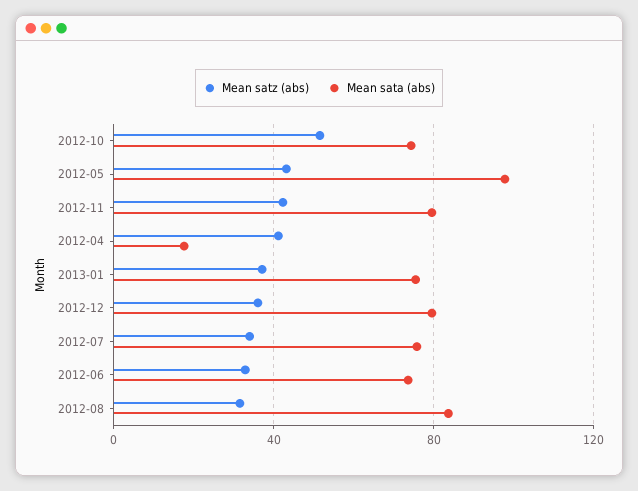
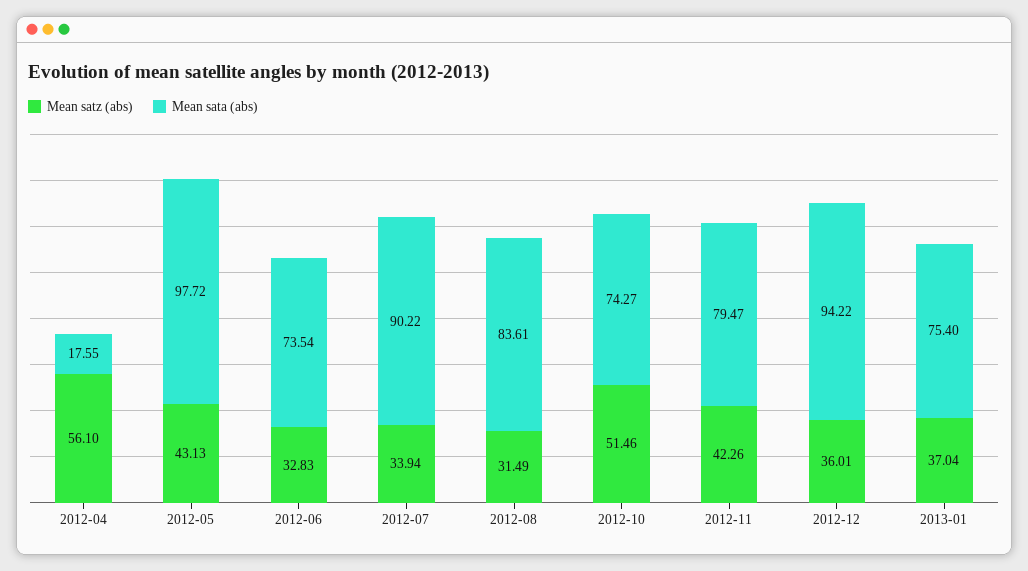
  {
    "Mean satz (abs)": {
      "2012-10": 51.46,
      "2012-05": 43.13,
      "2012-11": 42.26,
-     "2012-04": 40,
+     "2012-04": 56.1,
      "2013-01": 37.04,
      "2012-12": 36.01,
      "2012-07": 33.94,
      "2012-06": 32.83,
      "2012-08": 31.49
    },
    "Mean sata (abs)": {
      "2012-10": 74.27,
      "2012-05": 97.72,
      "2012-11": 79.47,
      "2012-04": 17.55,
      "2013-01": 75.4,
-     "2012-12": 80,
+     "2012-12": 94.22,
-     "2012-07": 75,
+     "2012-07": 90.22,
      "2012-06": 73.54,
      "2012-08": 83.61
    }
  }

